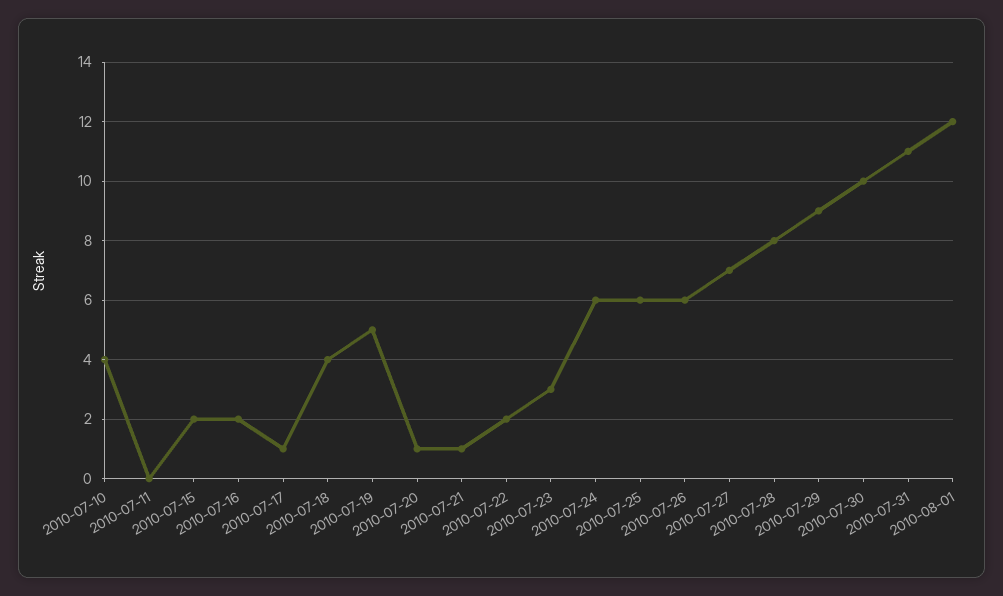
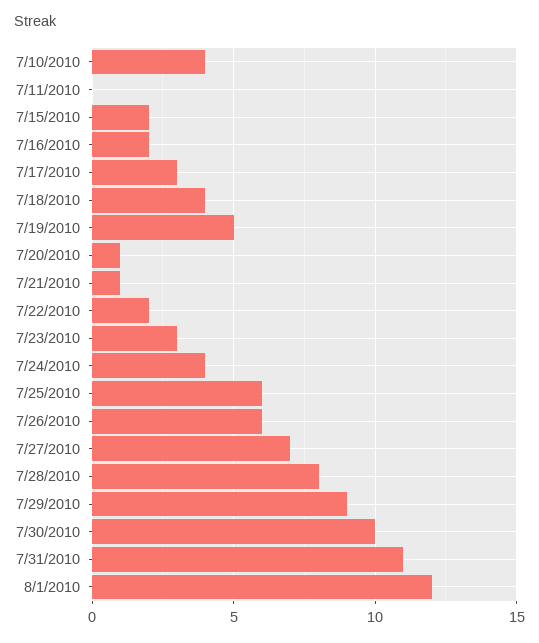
  {
    "2010-07-10": 4,
    "2010-07-11": 0,
    "2010-07-15": 2,
    "2010-07-16": 2,
-   "2010-07-17": 1,
+   "2010-07-17": 3,
    "2010-07-18": 4,
    "2010-07-19": 5,
    "2010-07-20": 1,
    "2010-07-21": 1,
    "2010-07-22": 2,
    "2010-07-23": 3,
-   "2010-07-24": 6,
+   "2010-07-24": 4,
    "2010-07-25": 6,
    "2010-07-26": 6,
    "2010-07-27": 7,
    "2010-07-28": 8,
    "2010-07-29": 9,
    "2010-07-30": 10,
    "2010-07-31": 11,
    "2010-08-01": 12
  }

